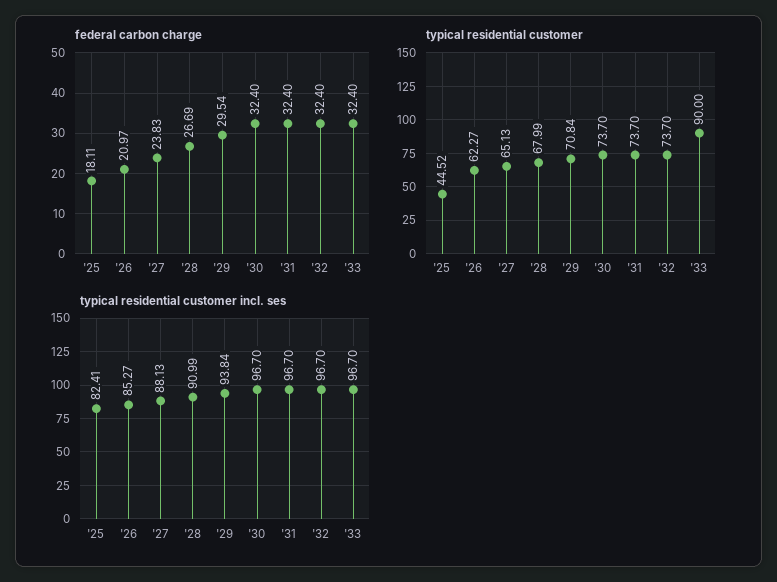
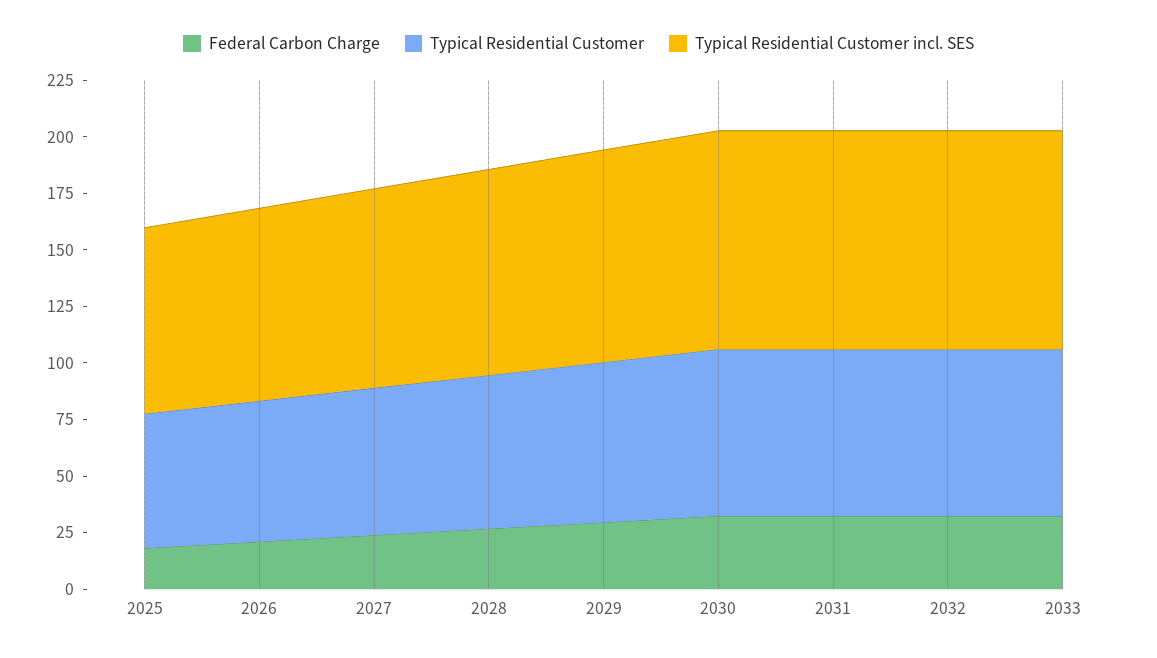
  {
    "federal carbon charge": {
      "'25": 18.11,
      "'26": 20.97,
      "'27": 23.83,
      "'28": 26.69,
      "'29": 29.54,
      "'30": 32.4,
      "'31": 32.4,
      "'32": 32.4,
      "'33": 32.4
    },
    "typical residential customer": {
-     "'25": 44.52,
+     "'25": 60,
      "'26": 62.27,
      "'27": 65.13,
      "'28": 67.99,
      "'29": 70.84,
      "'30": 73.7,
      "'31": 73.7,
      "'32": 73.7,
-     "'33": 90
+     "'33": 75
    },
    "typical residential customer incl. ses": {
      "'25": 82.41,
      "'26": 85.27,
      "'27": 88.13,
      "'28": 90.99,
      "'29": 93.84,
      "'30": 96.7,
      "'31": 96.7,
      "'32": 96.7,
      "'33": 96.7
    }
  }

